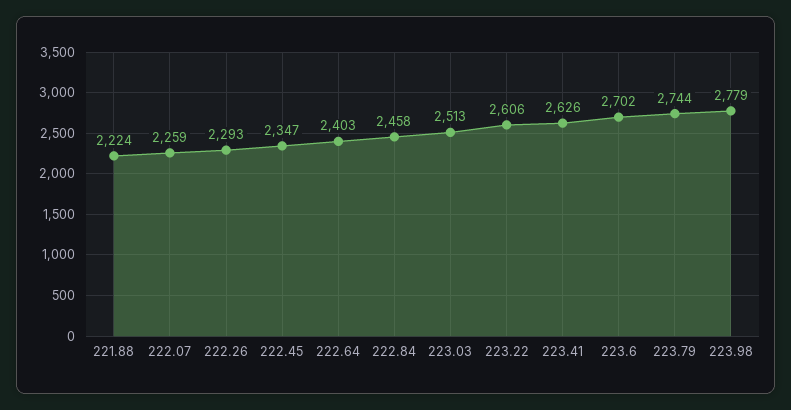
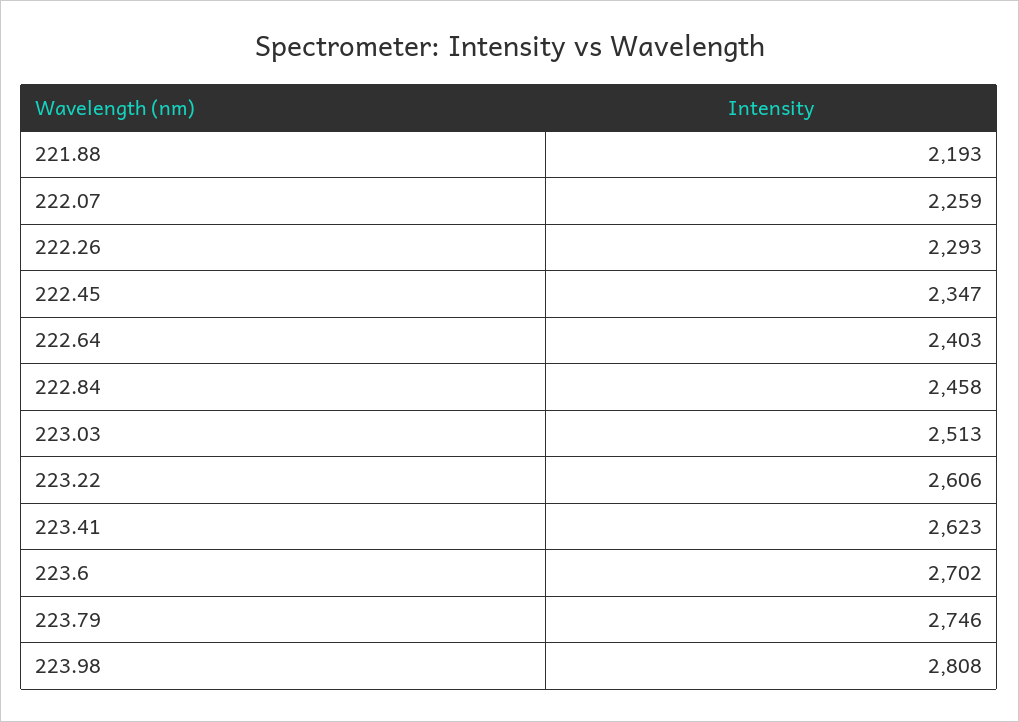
  {
-   "221.88": 2224,
+   "221.88": 2193,
    "222.07": 2259,
    "222.26": 2293,
    "222.45": 2347,
    "222.64": 2403,
    "222.84": 2458,
    "223.03": 2513,
    "223.22": 2606,
-   "223.41": 2626,
+   "223.41": 2623,
    "223.6": 2702,
-   "223.79": 2744,
+   "223.79": 2746,
-   "223.98": 2779
+   "223.98": 2808
  }

